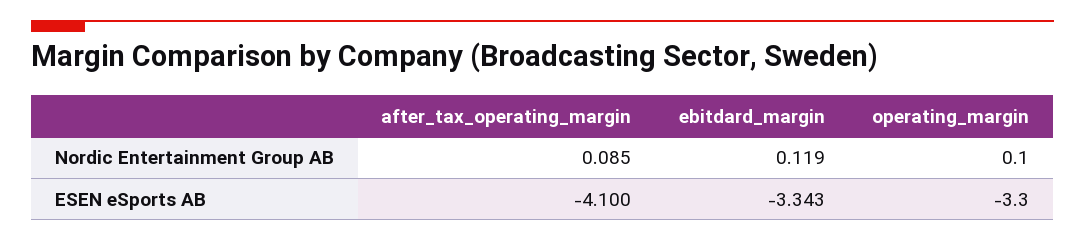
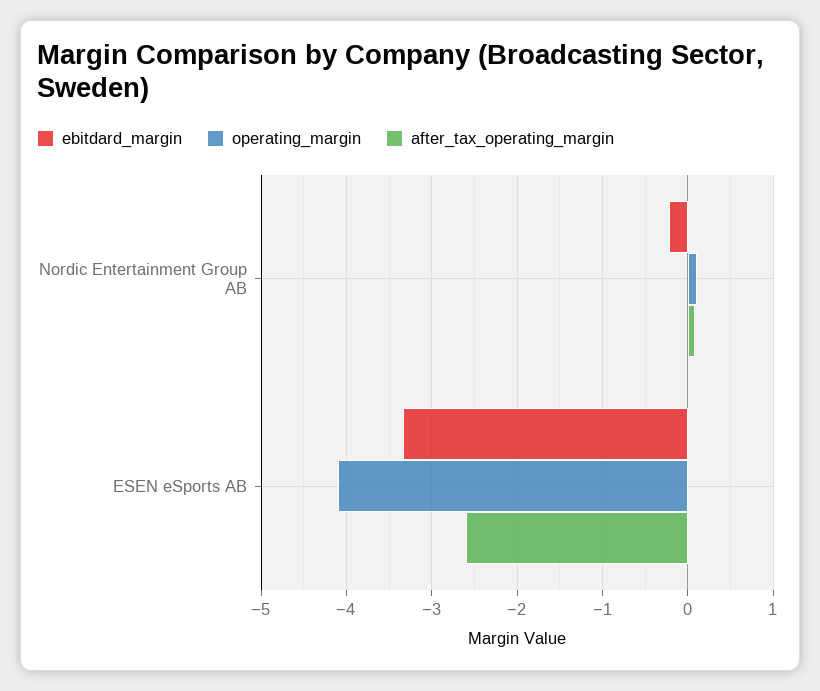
  {
    "after_tax_operating_margin": {
      "Nordic Entertainment Group AB": 0.085,
-     "ESEN eSports AB": -4.1
+     "ESEN eSports AB": -2.6
    },
    "ebitdard_margin": {
-     "Nordic Entertainment Group AB": 0.119,
+     "Nordic Entertainment Group AB": -0.2,
      "ESEN eSports AB": -3.343
    },
    "operating_margin": {
      "Nordic Entertainment Group AB": 0.1,
-     "ESEN eSports AB": -3.3
+     "ESEN eSports AB": -4.1
    }
  }

